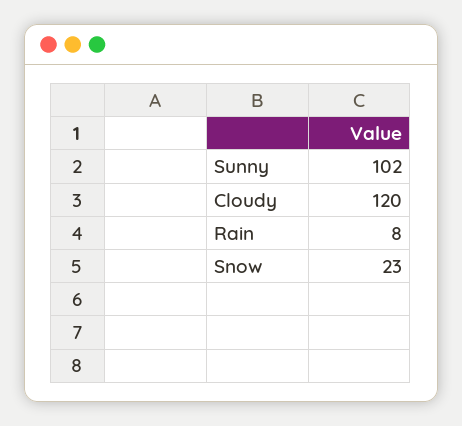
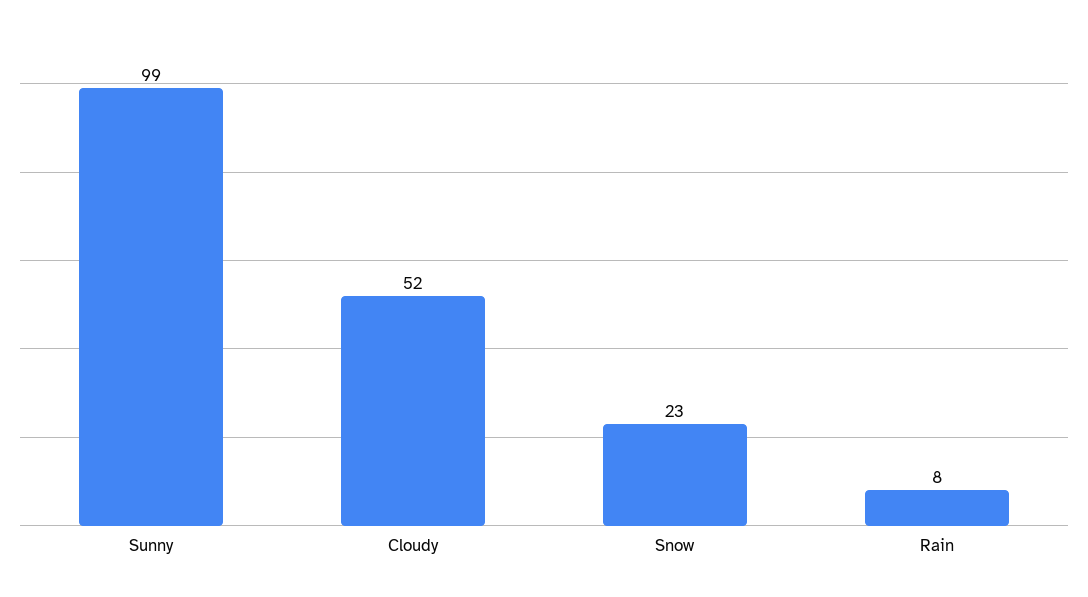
  {
-   "Sunny": 102,
+   "Sunny": 99,
-   "Cloudy": 120,
+   "Cloudy": 52,
    "Rain": 8,
    "Snow": 23
  }

